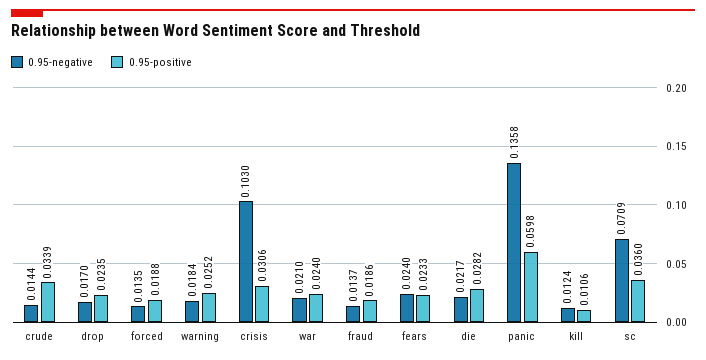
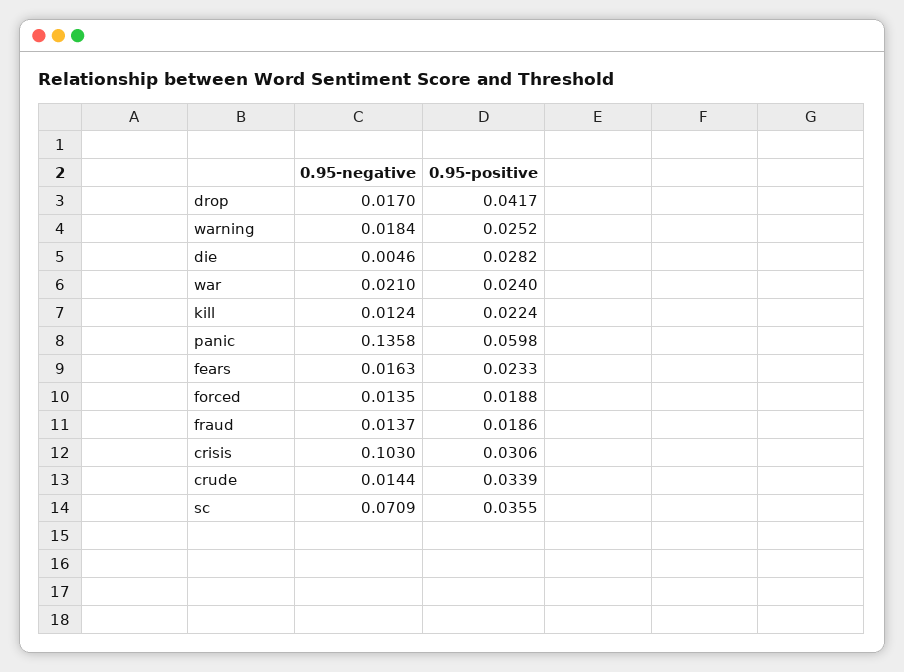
  {
    "0.95-negative": {
      "crude": 0.0144,
      "drop": 0.017,
      "forced": 0.0135,
      "warning": 0.0184,
      "crisis": 0.103,
      "war": 0.021,
      "fraud": 0.0137,
-     "fears": 0.024,
+     "fears": 0.0163,
-     "die": 0.0217,
+     "die": 0.0046,
      "panic": 0.1358,
      "kill": 0.0124,
      "sc": 0.0709
    },
    "0.95-positive": {
      "crude": 0.0339,
-     "drop": 0.0235,
+     "drop": 0.0417,
      "forced": 0.0188,
      "warning": 0.0252,
      "crisis": 0.0306,
      "war": 0.024,
      "fraud": 0.0186,
      "fears": 0.0233,
      "die": 0.0282,
      "panic": 0.0598,
-     "kill": 0.0106,
+     "kill": 0.0224,
-     "sc": 0.036
+     "sc": 0.0355
    }
  }

